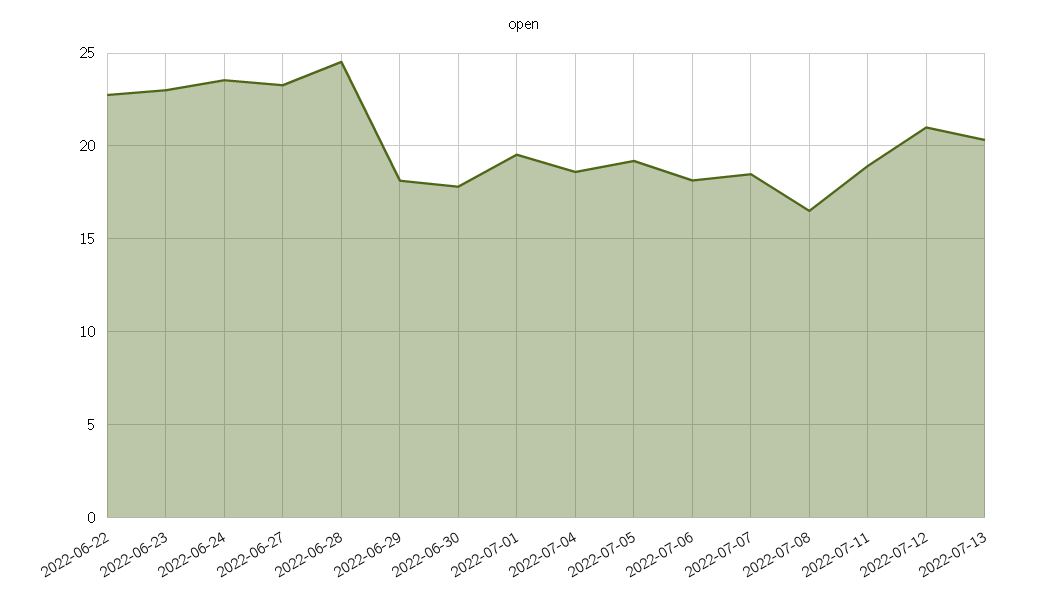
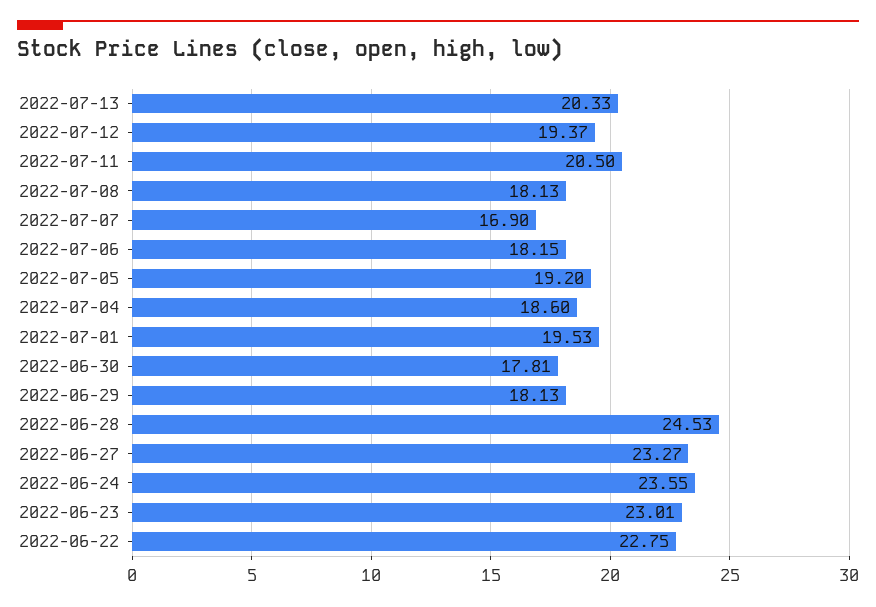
  {
    "2022-06-22": 22.75,
    "2022-06-23": 23.01,
    "2022-06-24": 23.55,
    "2022-06-27": 23.27,
    "2022-06-28": 24.53,
    "2022-06-29": 18.13,
    "2022-06-30": 17.81,
    "2022-07-01": 19.53,
    "2022-07-04": 18.6,
    "2022-07-05": 19.2,
    "2022-07-06": 18.15,
-   "2022-07-07": 18.5,
+   "2022-07-07": 16.9,
-   "2022-07-08": 16.5,
+   "2022-07-08": 18.13,
-   "2022-07-11": 19,
+   "2022-07-11": 20.5,
-   "2022-07-12": 21,
+   "2022-07-12": 19.37,
    "2022-07-13": 20.33
  }

